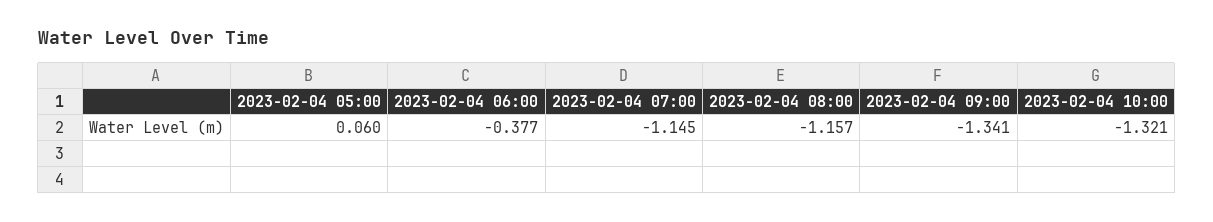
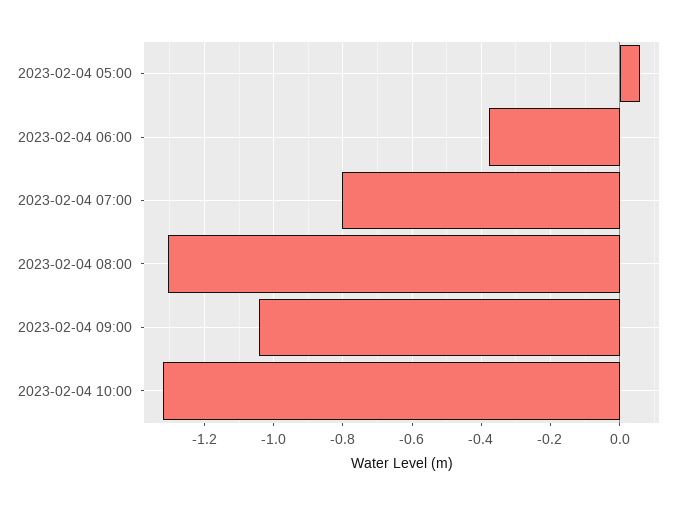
  {
    "2023-02-04 05:00": 0.06,
    "2023-02-04 06:00": -0.377,
-   "2023-02-04 07:00": -1.145,
+   "2023-02-04 07:00": -0.8,
-   "2023-02-04 08:00": -1.157,
+   "2023-02-04 08:00": -1.3,
-   "2023-02-04 09:00": -1.341,
+   "2023-02-04 09:00": -1.04,
    "2023-02-04 10:00": -1.321
  }

